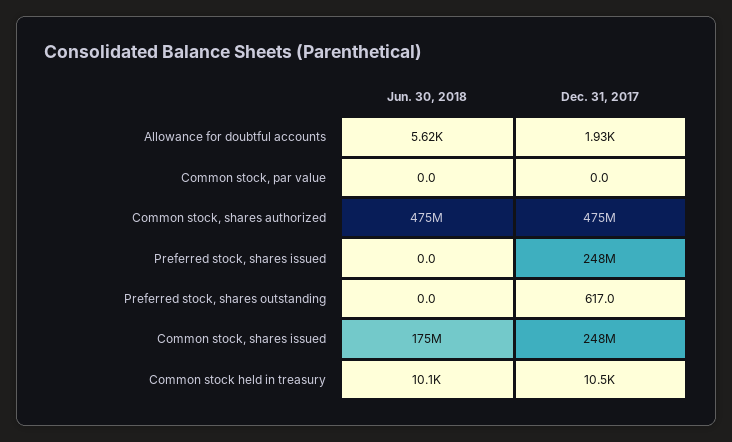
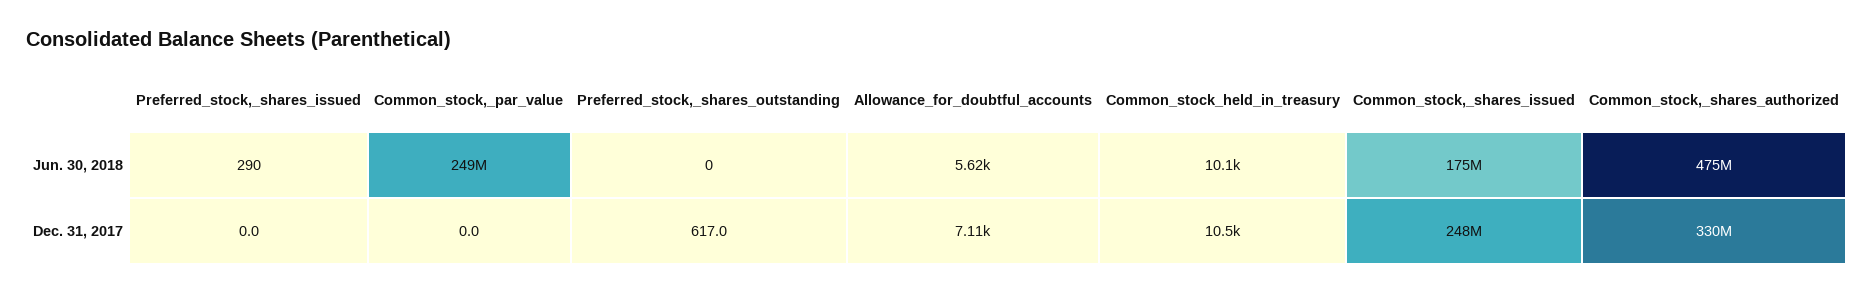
  {
    "Jun. 30, 2018": {
      "Allowance for doubtful accounts": 5620,
-     "Common stock, par value": 0,
+     "Common stock, par value": 249000000,
      "Common stock, shares authorized": 475000000,
-     "Preferred stock, shares issued": 0,
+     "Preferred stock, shares issued": 290,
      "Preferred stock, shares outstanding": 0,
      "Common stock, shares issued": 175000000,
      "Common stock held in treasury": 10100
    },
    "Dec. 31, 2017": {
-     "Allowance for doubtful accounts": 1930,
+     "Allowance for doubtful accounts": 7110,
      "Common stock, par value": 0,
-     "Common stock, shares authorized": 475000000,
+     "Common stock, shares authorized": 330000000,
-     "Preferred stock, shares issued": 248000000,
+     "Preferred stock, shares issued": 0,
      "Preferred stock, shares outstanding": 617,
      "Common stock, shares issued": 248000000,
      "Common stock held in treasury": 10500
    }
  }

